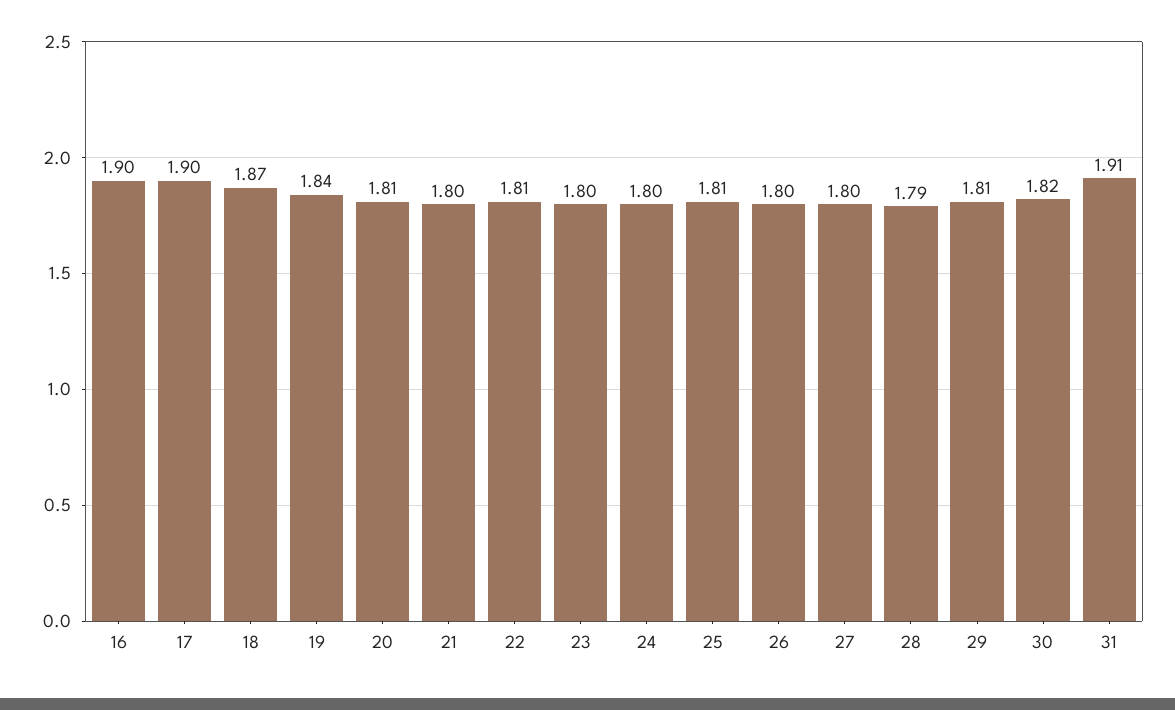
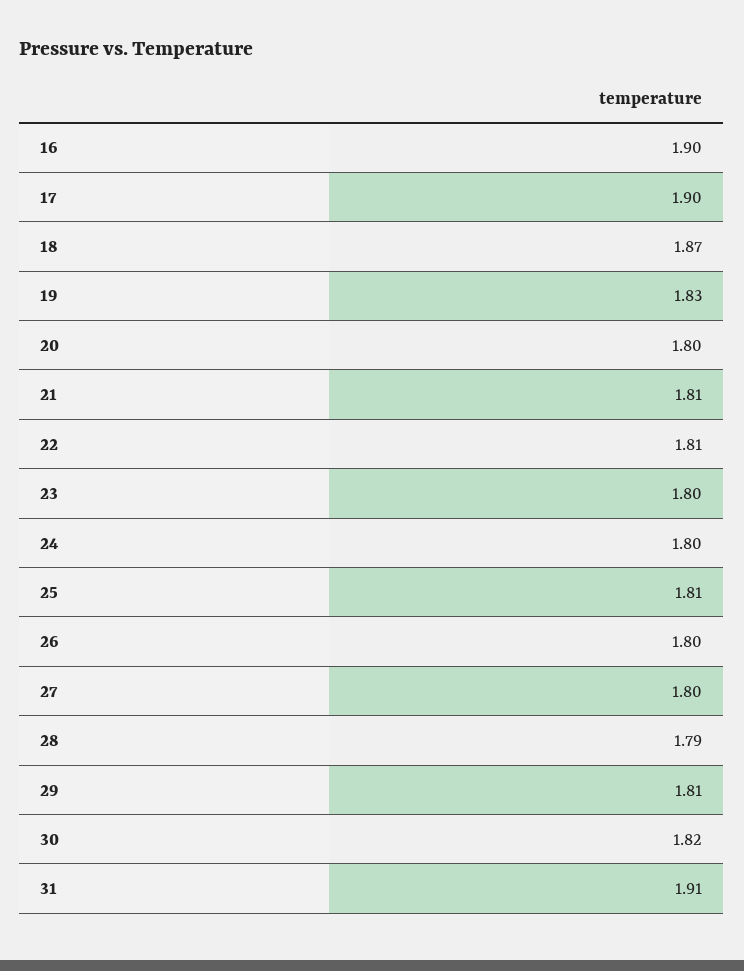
  {
    "16": 1.9,
    "17": 1.9,
    "18": 1.87,
-   "19": 1.84,
+   "19": 1.83,
-   "20": 1.81,
+   "20": 1.8,
-   "21": 1.8,
+   "21": 1.81,
    "22": 1.81,
    "23": 1.8,
    "24": 1.8,
    "25": 1.81,
    "26": 1.8,
    "27": 1.8,
    "28": 1.79,
    "29": 1.81,
    "30": 1.82,
    "31": 1.91
  }

